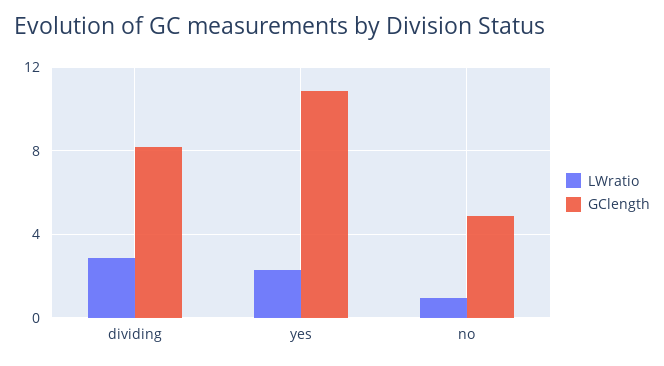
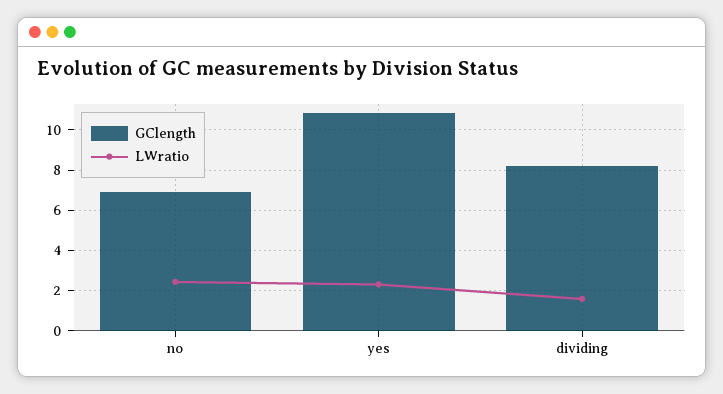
  {
    "LWratio": {
-     "dividing": 3,
+     "dividing": 1.5,
      "yes": 2.5,
-     "no": 1
+     "no": 2.5
    },
    "GClength": {
      "dividing": 8,
      "yes": 11,
-     "no": 5
+     "no": 7
    }
  }

